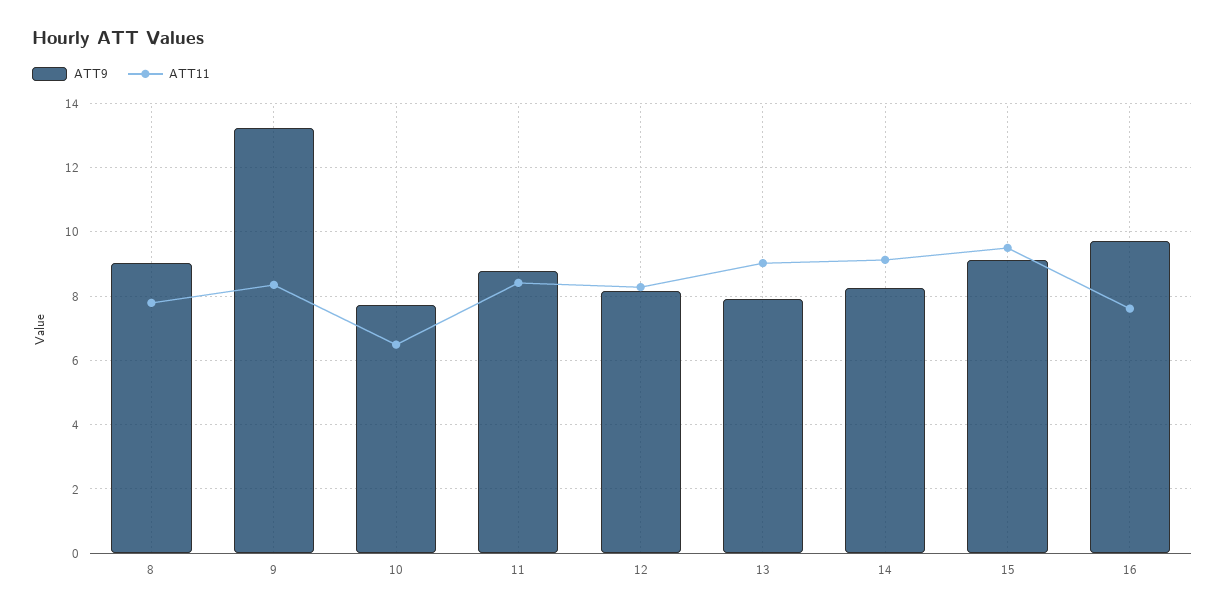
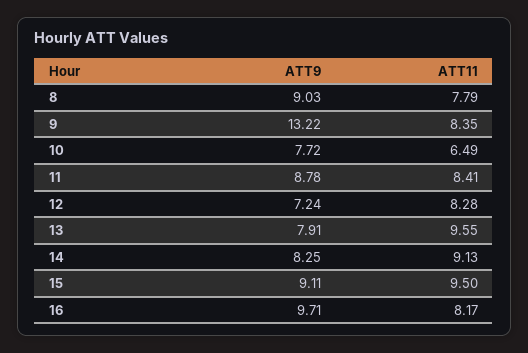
  {
    "ATT9": {
      "8": 9.03,
      "9": 13.22,
      "10": 7.72,
      "11": 8.78,
-     "12": 8.2,
+     "12": 7.24,
      "13": 7.91,
      "14": 8.25,
      "15": 9.11,
      "16": 9.71
    },
    "ATT11": {
      "8": 7.79,
      "9": 8.35,
      "10": 6.49,
      "11": 8.41,
      "12": 8.28,
-     "13": 9,
+     "13": 9.55,
      "14": 9.13,
      "15": 9.5,
-     "16": 7.6
+     "16": 8.17
    }
  }

